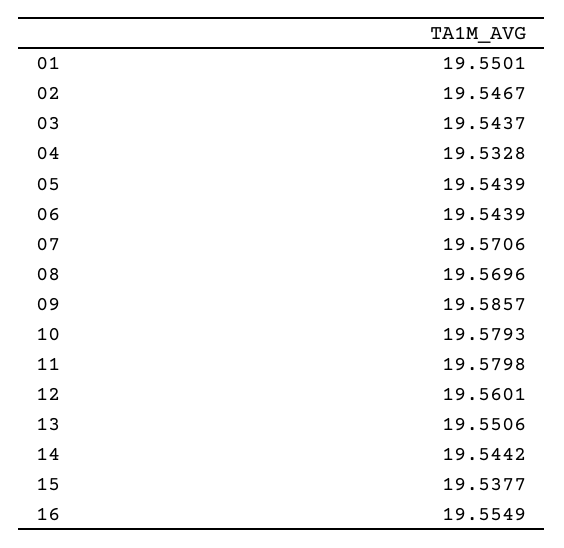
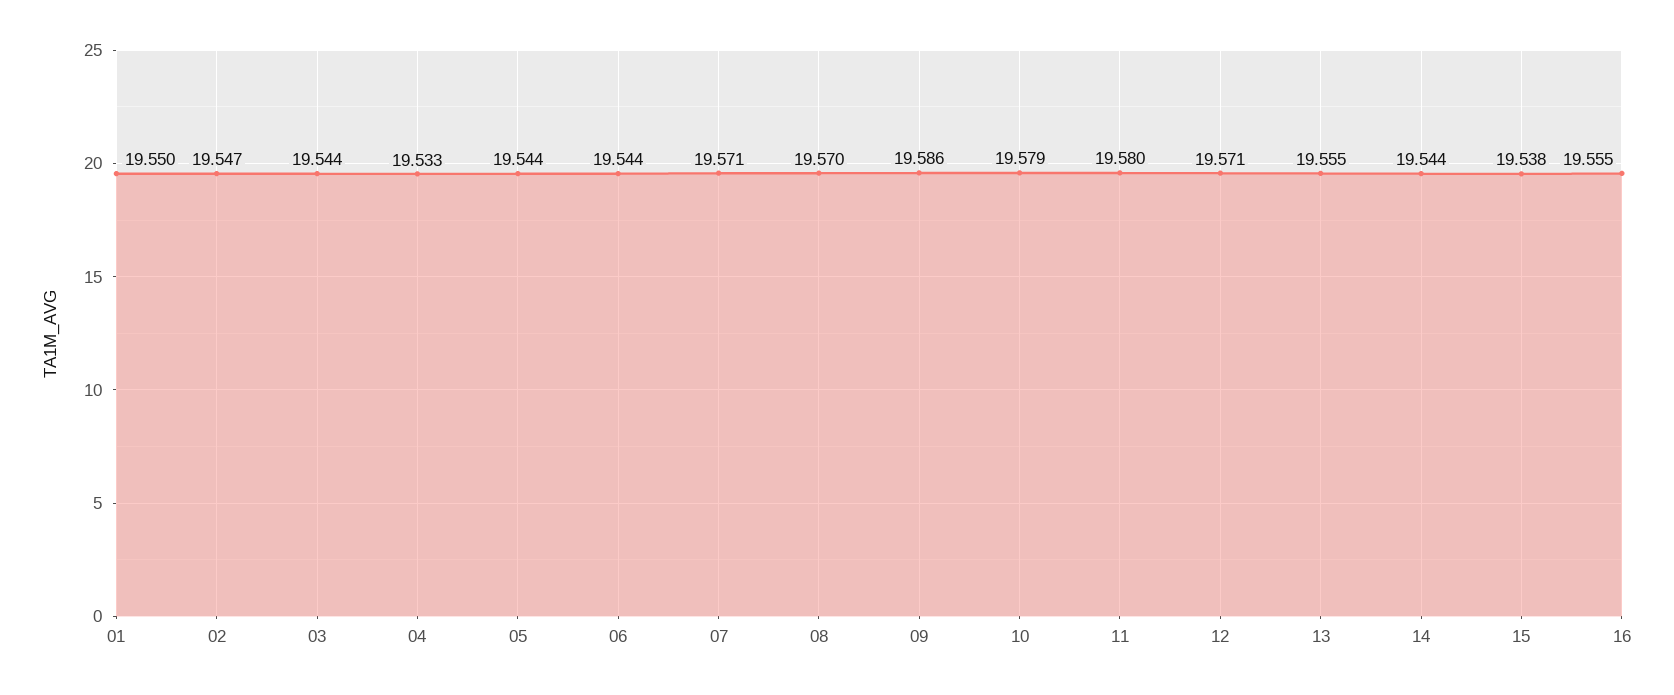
  {
    "01": 19.5501,
    "02": 19.5467,
    "03": 19.5437,
    "04": 19.5328,
    "05": 19.5439,
    "06": 19.5439,
    "07": 19.5706,
    "08": 19.5696,
    "09": 19.5857,
    "10": 19.5793,
    "11": 19.5798,
-   "12": 19.5601,
+   "12": 19.571,
-   "13": 19.5506,
+   "13": 19.555,
    "14": 19.5442,
    "15": 19.5377,
    "16": 19.5549
  }

